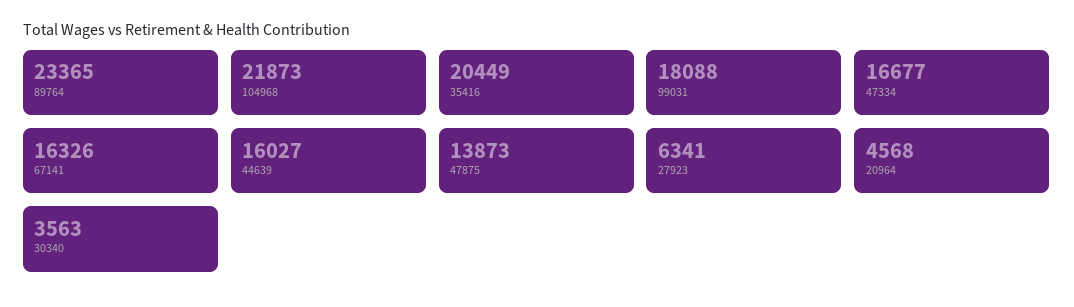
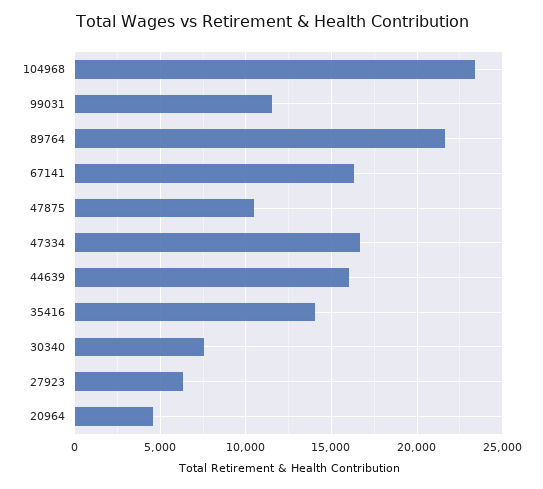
  {
-   "89764": 23365,
+   "89764": 21500,
-   "104968": 21873,
+   "104968": 23500,
-   "35416": 20449,
+   "35416": 14000,
-   "99031": 18088,
+   "99031": 11500,
    "47334": 16677,
    "67141": 16326,
    "44639": 16027,
-   "47875": 13873,
+   "47875": 10500,
    "27923": 6341,
    "20964": 4568,
-   "30340": 3563
+   "30340": 7500
  }

